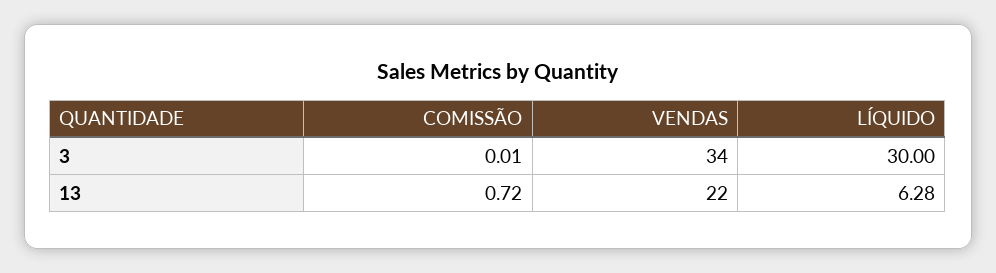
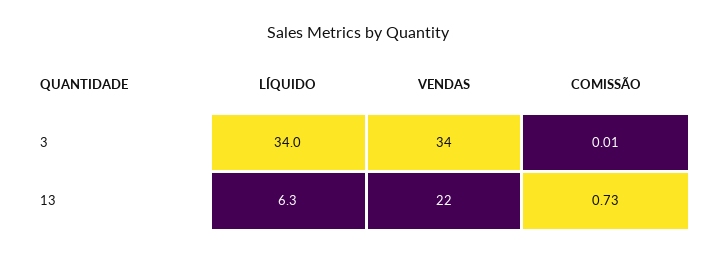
  {
    "COMISSÃO": {
      "3": 0.01,
-     "13": 0.72
+     "13": 0.73
    },
    "VENDAS": {
      "3": 34,
      "13": 22
    },
    "LÍQUIDO": {
-     "3": 30,
+     "3": 34,
      "13": 6.28
    }
  }

